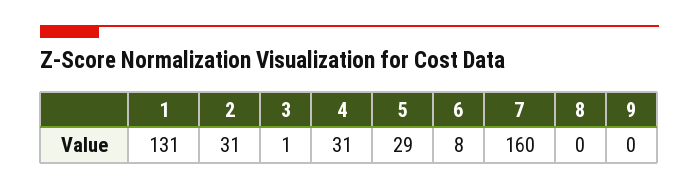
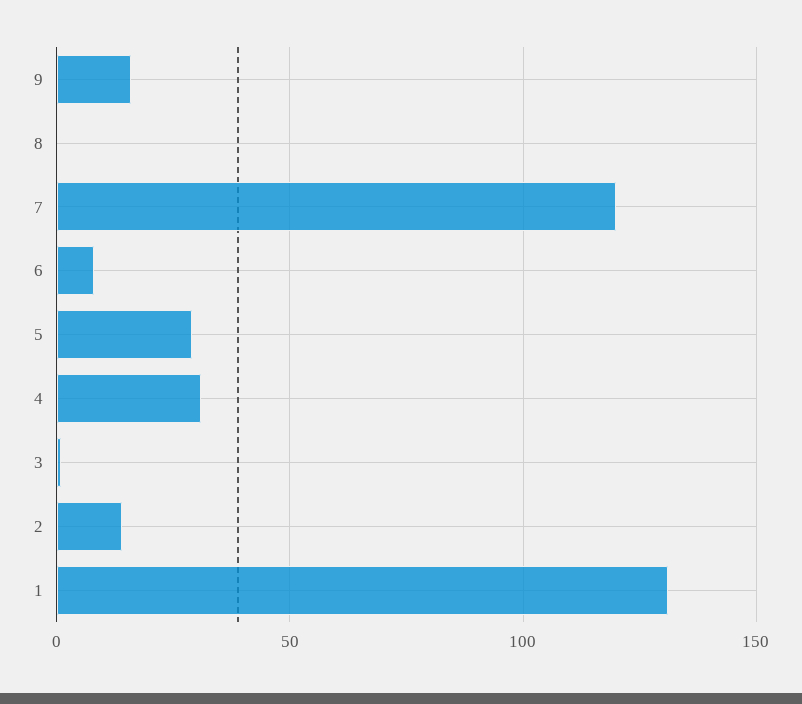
  {
    "1": 131,
-   "2": 31,
+   "2": 15,
    "3": 1,
    "4": 31,
    "5": 29,
    "6": 8,
-   "7": 160,
+   "7": 120,
    "8": 0,
-   "9": 0
+   "9": 15
  }

